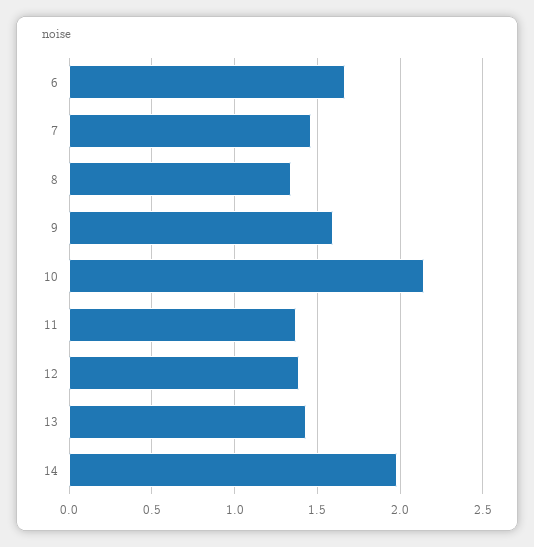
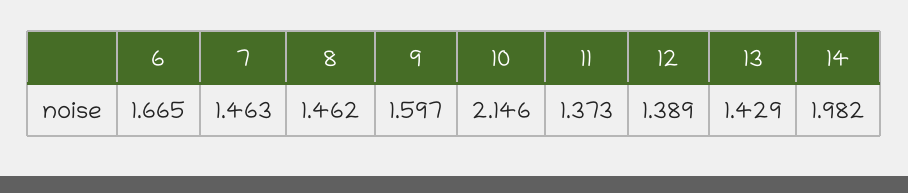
  {
    "6": 1.665,
    "7": 1.463,
-   "8": 1.35,
+   "8": 1.462,
    "9": 1.597,
    "10": 2.146,
    "11": 1.373,
    "12": 1.389,
    "13": 1.429,
    "14": 1.982
  }

